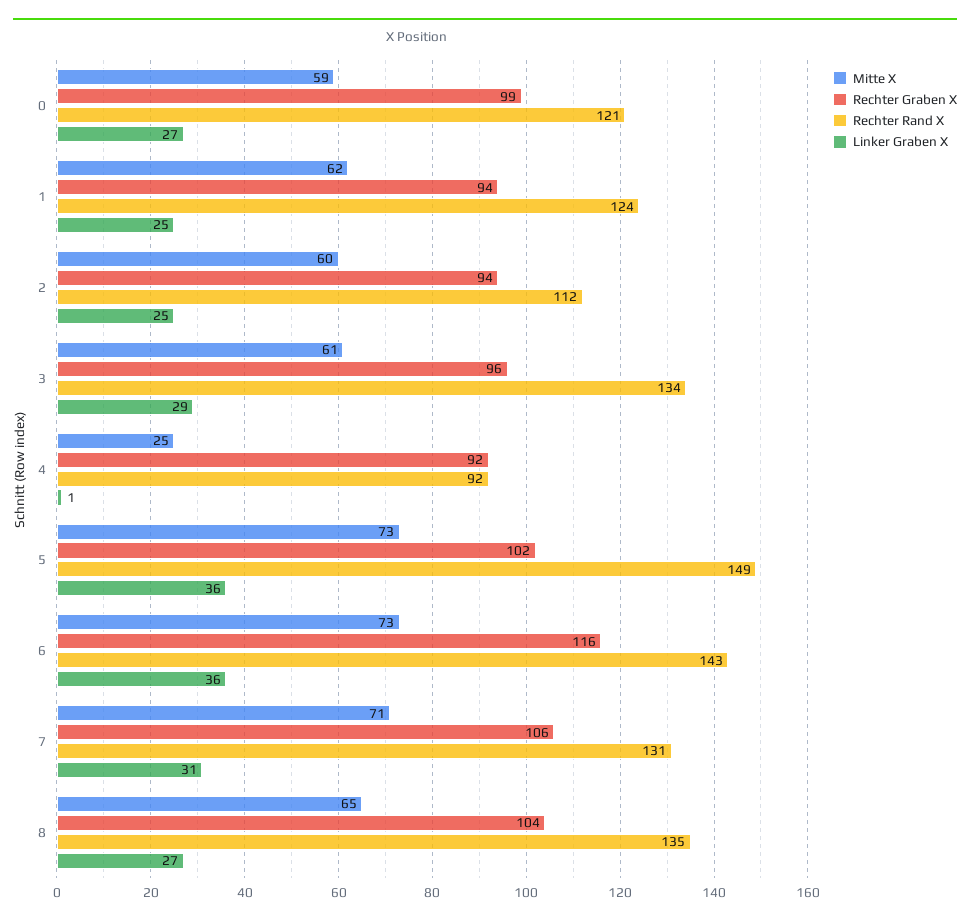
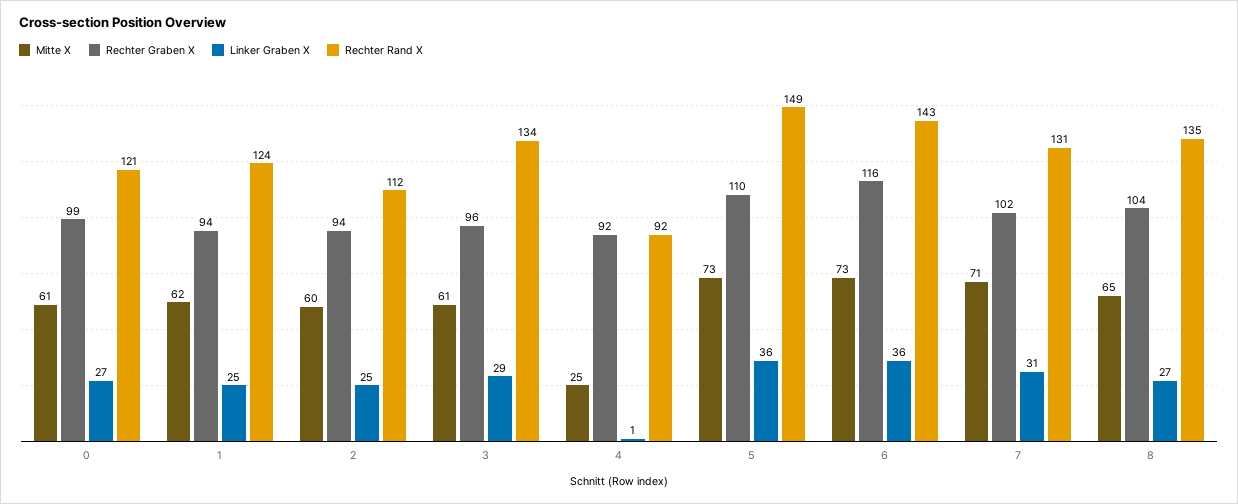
  {
    "Mitte X": {
-     "0": 59,
+     "0": 61,
      "1": 62,
      "2": 60,
      "3": 61,
      "4": 25,
      "5": 73,
      "6": 73,
      "7": 71,
      "8": 65
    },
    "Rechter Graben X": {
      "0": 99,
      "1": 94,
      "2": 94,
      "3": 96,
      "4": 92,
-     "5": 102,
+     "5": 110,
      "6": 116,
-     "7": 106,
+     "7": 102,
      "8": 104
    },
    "Rechter Rand X": {
      "0": 121,
      "1": 124,
      "2": 112,
      "3": 134,
      "4": 92,
      "5": 149,
      "6": 143,
      "7": 131,
      "8": 135
    },
    "Linker Graben X": {
      "0": 27,
      "1": 25,
      "2": 25,
      "3": 29,
      "4": 1,
      "5": 36,
      "6": 36,
      "7": 31,
      "8": 27
    }
  }

